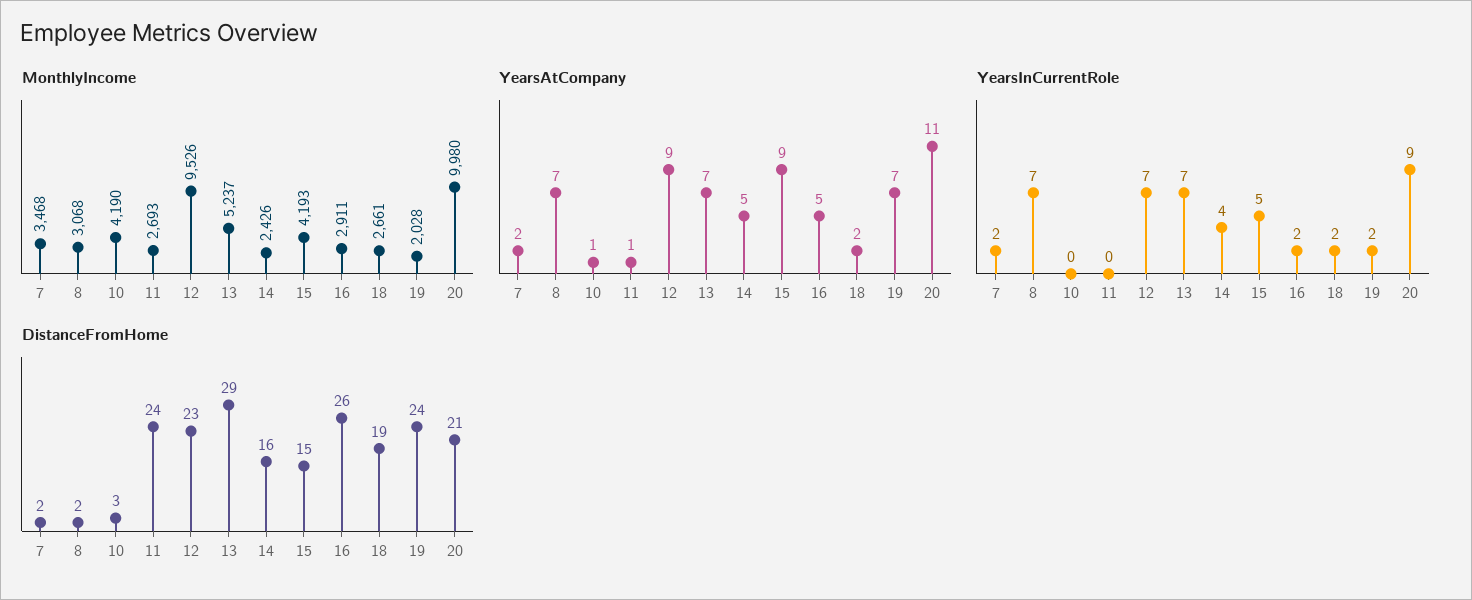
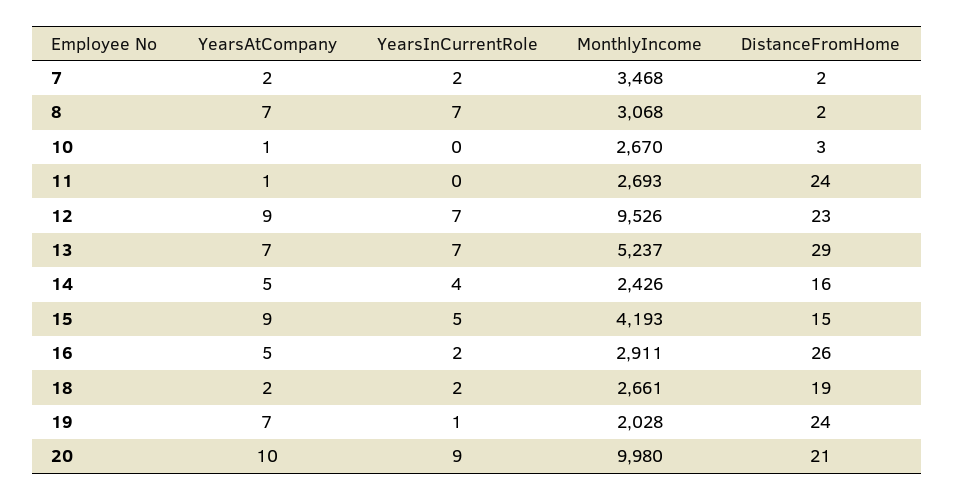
  {
    "MonthlyIncome": {
      "7": 3468,
      "8": 3068,
-     "10": 4190,
+     "10": 2670,
      "11": 2693,
      "12": 9526,
      "13": 5237,
      "14": 2426,
      "15": 4193,
      "16": 2911,
      "18": 2661,
      "19": 2028,
      "20": 9980
    },
    "YearsAtCompany": {
      "7": 2,
      "8": 7,
      "10": 1,
      "11": 1,
      "12": 9,
      "13": 7,
      "14": 5,
      "15": 9,
      "16": 5,
      "18": 2,
      "19": 7,
-     "20": 11
+     "20": 10
    },
    "YearsInCurrentRole": {
      "7": 2,
      "8": 7,
      "10": 0,
      "11": 0,
      "12": 7,
      "13": 7,
      "14": 4,
      "15": 5,
      "16": 2,
      "18": 2,
-     "19": 2,
+     "19": 1,
      "20": 9
    },
    "DistanceFromHome": {
      "7": 2,
      "8": 2,
      "10": 3,
      "11": 24,
      "12": 23,
      "13": 29,
      "14": 16,
      "15": 15,
      "16": 26,
      "18": 19,
      "19": 24,
      "20": 21
    }
  }

